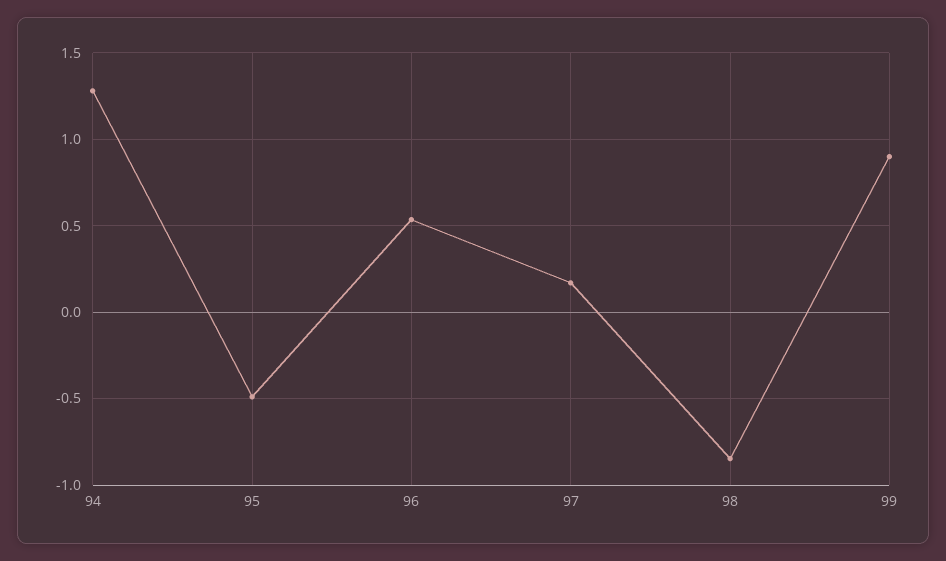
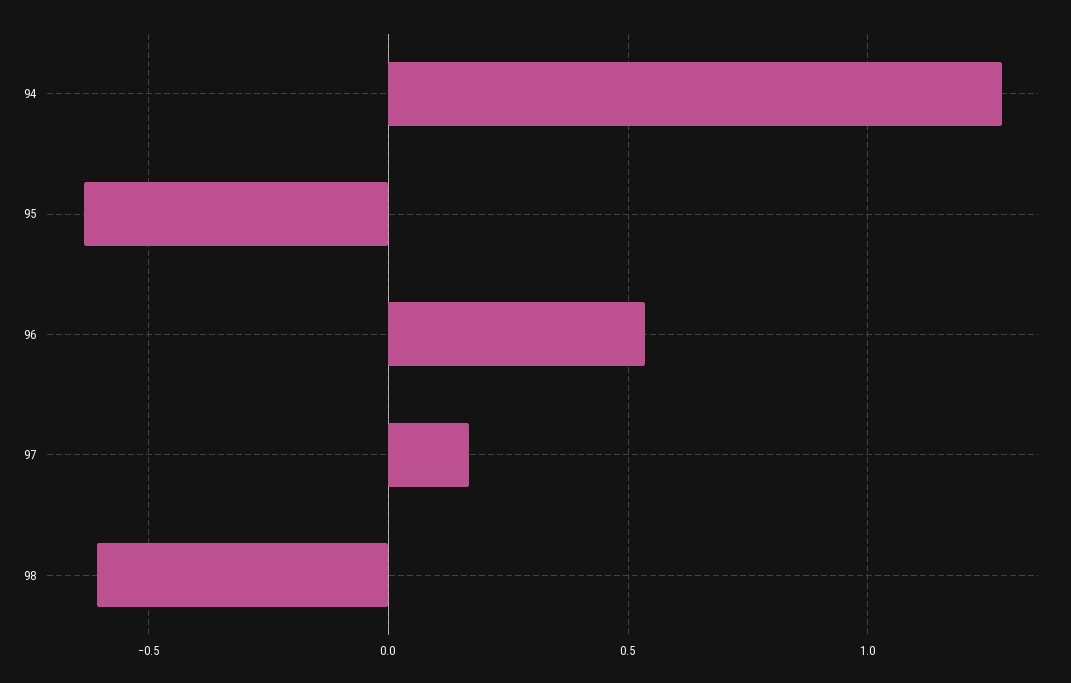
  {
    "94": 1.3,
-   "95": -0.5,
+   "95": -0.65,
    "96": 0.55,
    "97": 0.15,
-   "98": -0.85,
+   "98": -0.6
-   "99": 0.9
  }

